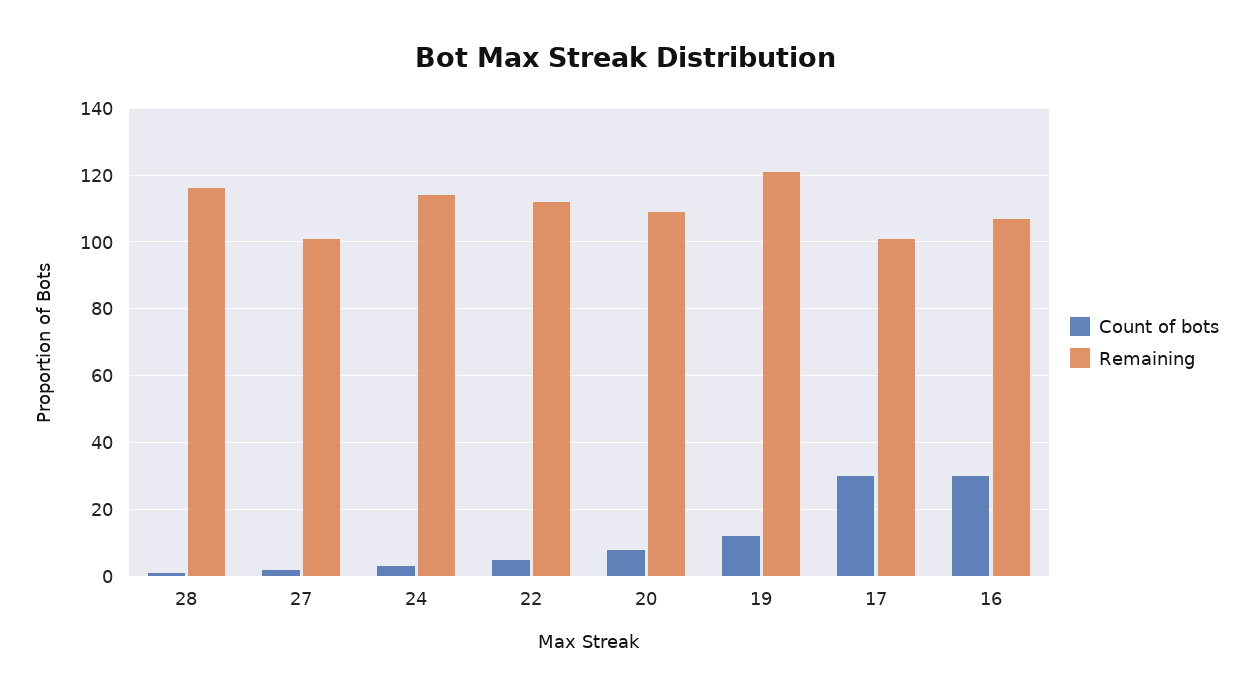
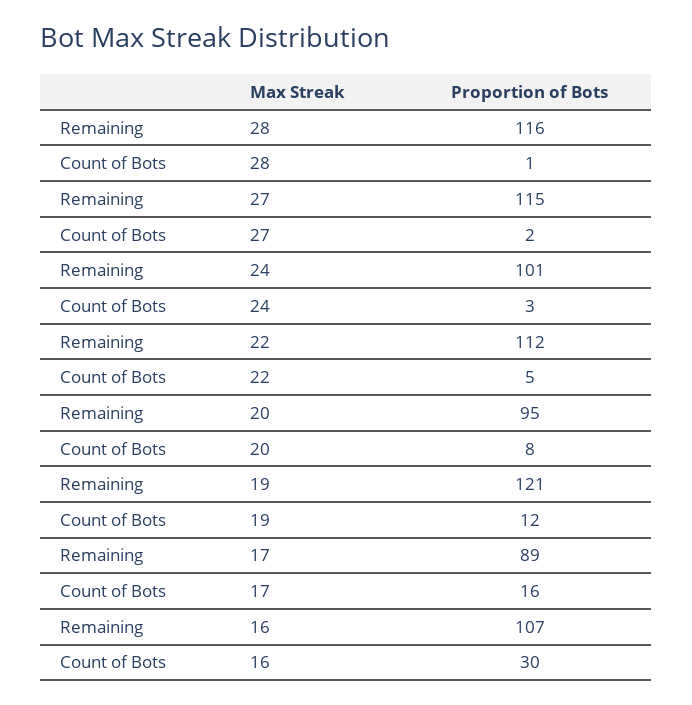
  {
    "Count of bots": {
      "28": 1,
      "27": 2,
      "24": 3,
      "22": 5,
      "20": 8,
      "19": 12,
-     "17": 30,
+     "17": 16,
      "16": 30
    },
    "Remaining": {
      "28": 116,
-     "27": 100,
+     "27": 115,
-     "24": 115,
+     "24": 101,
      "22": 112,
-     "20": 110,
+     "20": 95,
      "19": 121,
-     "17": 100,
+     "17": 89,
      "16": 107
    }
  }

